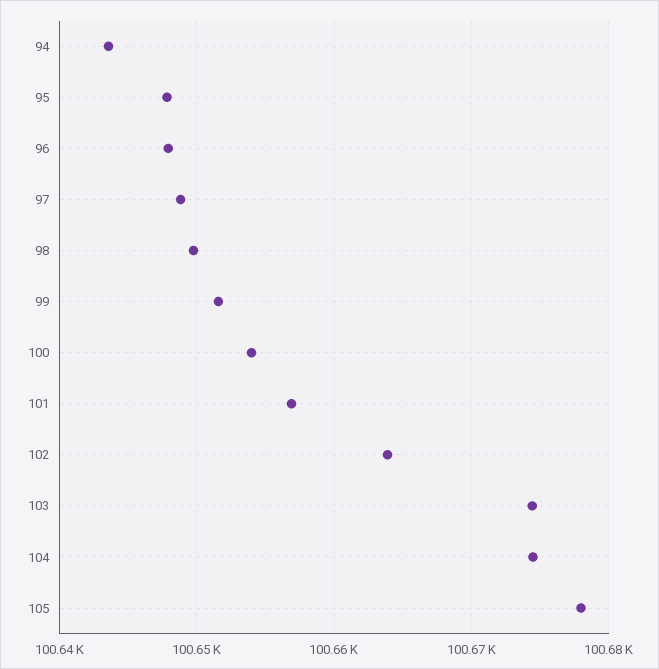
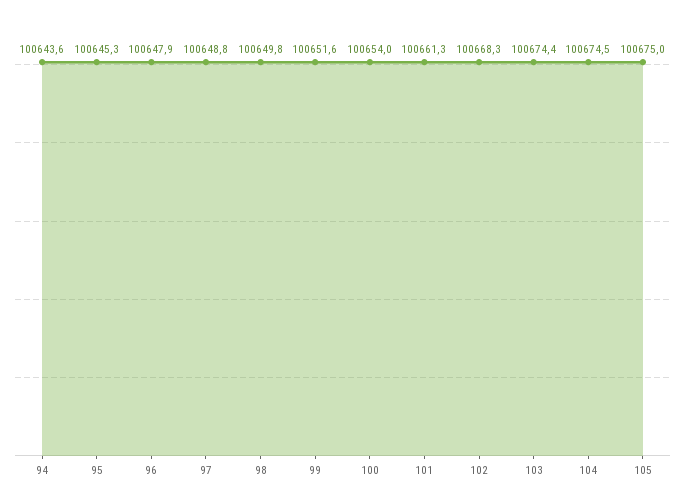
  {
    "94": 100643.6,
-   "95": 100648,
+   "95": 100645.3,
    "96": 100647.9,
    "97": 100648.8,
    "98": 100649.8,
    "99": 100651.6,
    "100": 100654,
-   "101": 100657,
+   "101": 100661.3,
-   "102": 100664,
+   "102": 100668.3,
    "103": 100674.4,
    "104": 100674.5,
-   "105": 100678
+   "105": 100675
  }

